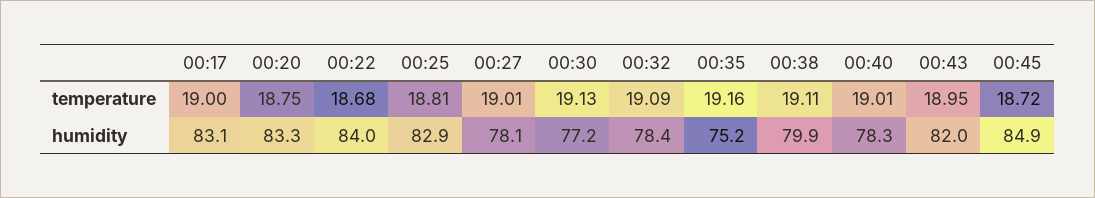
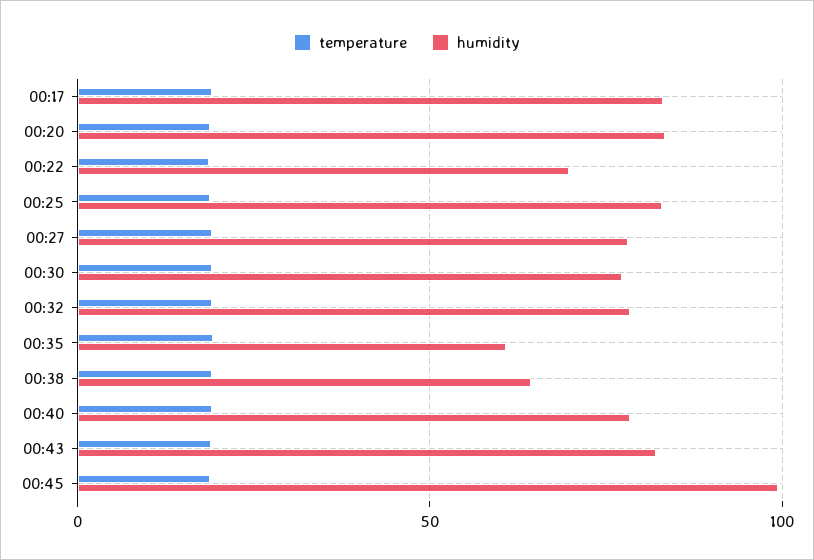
  {
    "temperature": {
      "00:17": 19,
      "00:20": 18.75,
      "00:22": 18.68,
      "00:25": 18.81,
      "00:27": 19.01,
      "00:30": 19.13,
      "00:32": 19.09,
      "00:35": 19.16,
      "00:38": 19.11,
      "00:40": 19.01,
      "00:43": 18.95,
      "00:45": 18.72
    },
    "humidity": {
      "00:17": 83.1,
      "00:20": 83.3,
-     "00:22": 84,
+     "00:22": 70,
      "00:25": 82.9,
      "00:27": 78.1,
      "00:30": 77.2,
      "00:32": 78.4,
-     "00:35": 75.2,
+     "00:35": 60,
-     "00:38": 79.9,
+     "00:38": 65,
      "00:40": 78.3,
      "00:43": 82,
-     "00:45": 84.9
+     "00:45": 100
    }
  }

